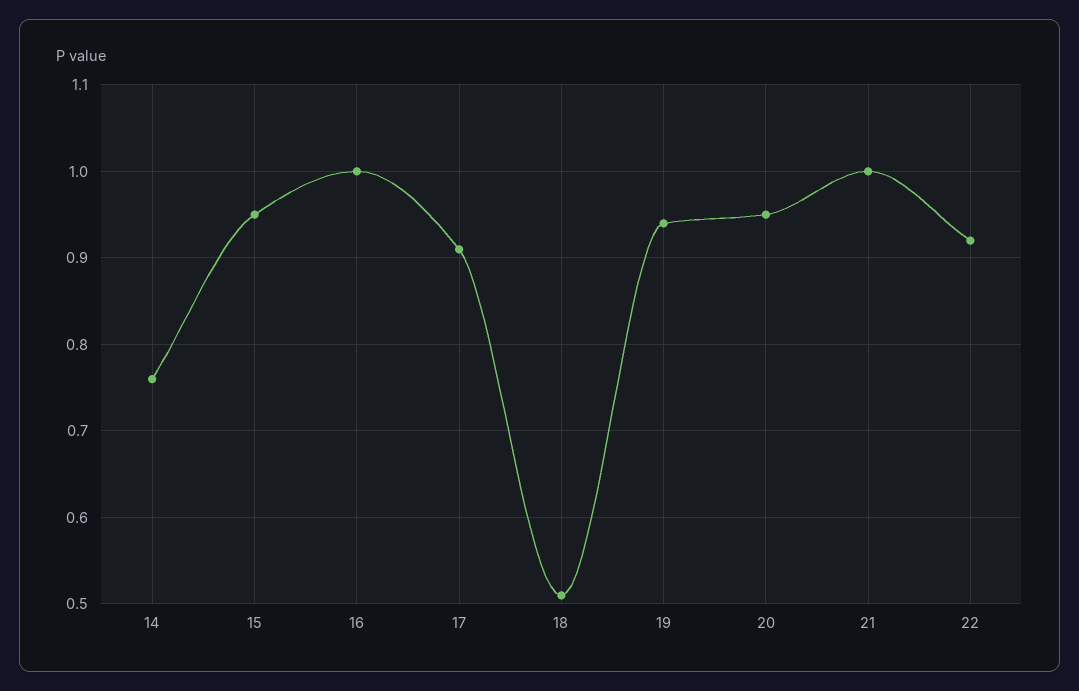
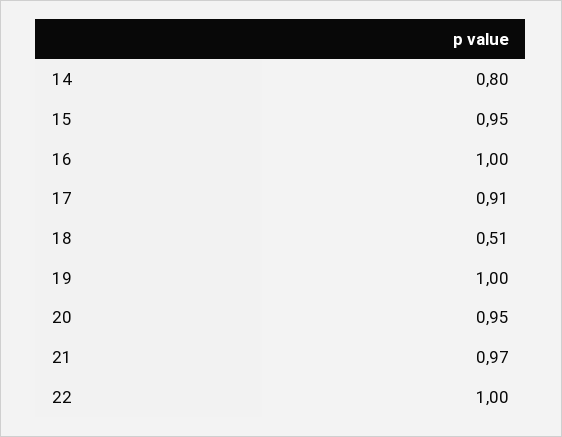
  {
-   "14": 0.76,
+   "14": 0.8,
    "15": 0.95,
    "16": 1,
    "17": 0.91,
    "18": 0.51,
-   "19": 0.94,
+   "19": 1,
    "20": 0.95,
-   "21": 1,
+   "21": 0.97,
-   "22": 0.92
+   "22": 1
  }

